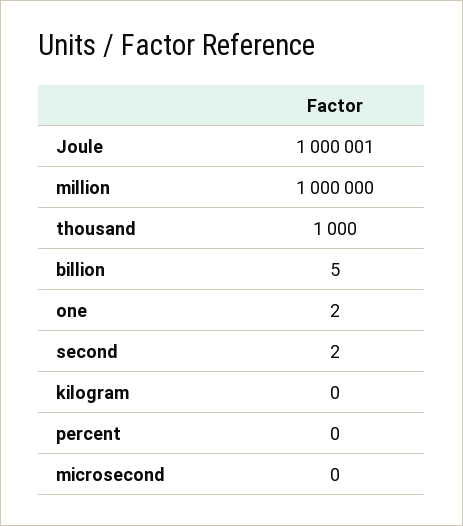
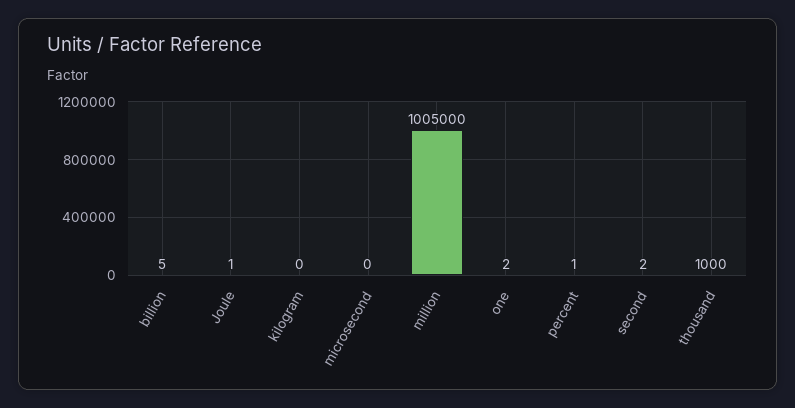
  {
-   "Joule": 1000001,
+   "Joule": 1,
-   "million": 1000000,
+   "million": 1005000,
    "thousand": 1000,
    "billion": 5,
    "one": 2,
    "second": 2,
    "kilogram": 0,
-   "percent": 0,
+   "percent": 1,
    "microsecond": 0
  }

